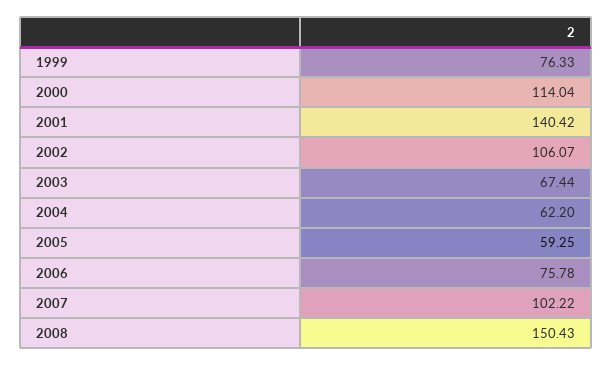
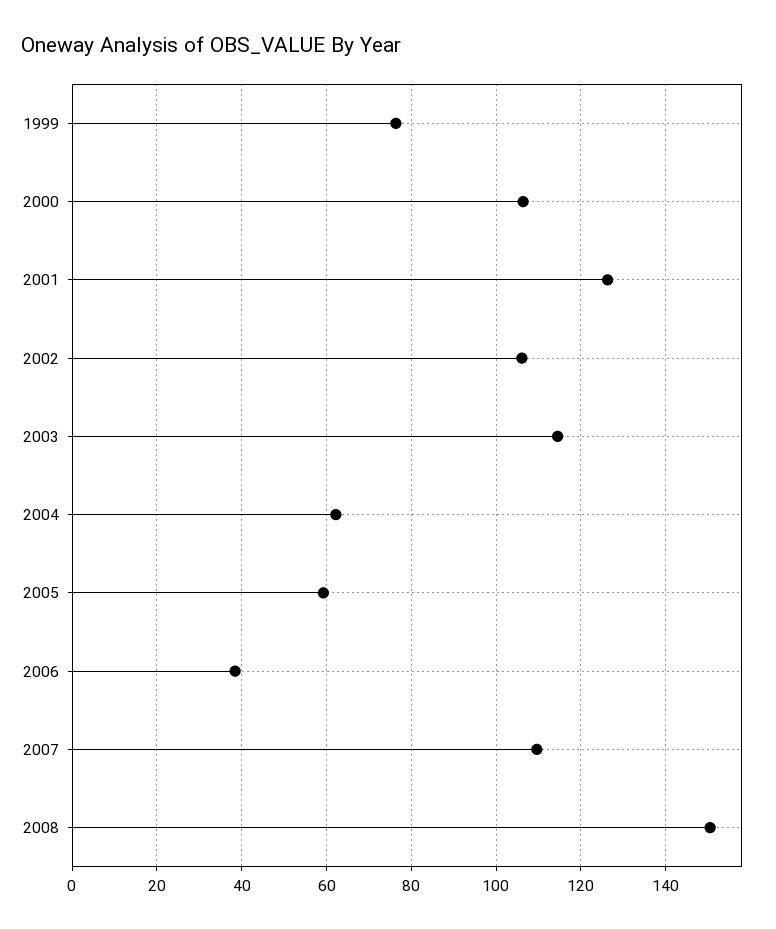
  {
    "1999": 76.33,
-   "2000": 114.04,
+   "2000": 106,
-   "2001": 140.42,
+   "2001": 126,
    "2002": 106.07,
-   "2003": 67.44,
+   "2003": 114,
    "2004": 62.2,
    "2005": 59.25,
-   "2006": 75.78,
+   "2006": 38,
-   "2007": 102.22,
+   "2007": 110,
    "2008": 150.43
  }

